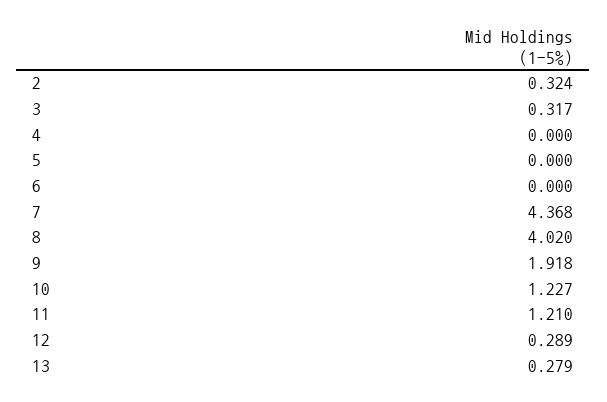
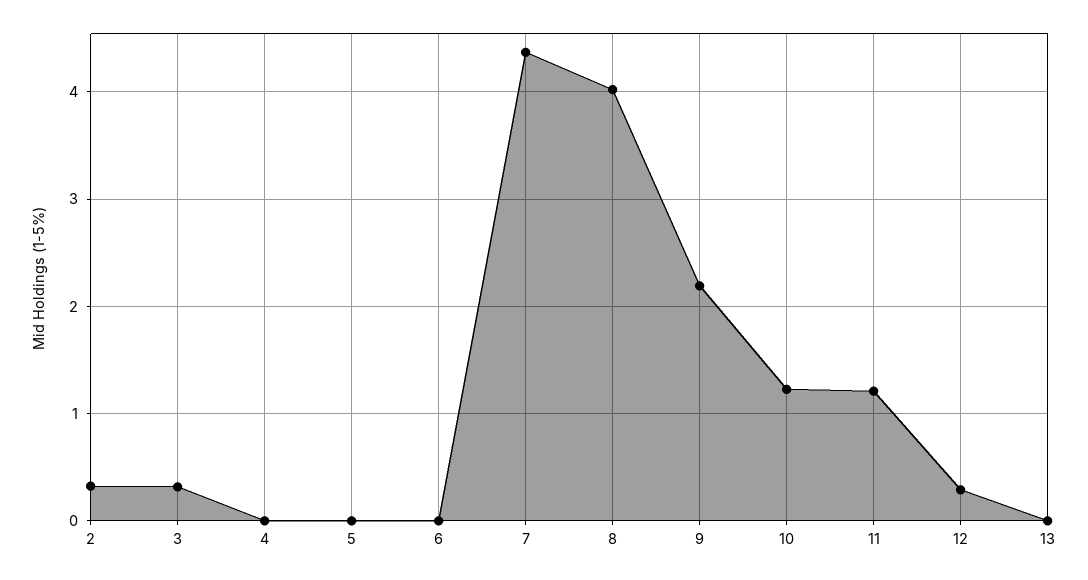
  {
    "2": 0.324,
    "3": 0.317,
    "4": 0,
    "5": 0,
    "6": 0,
    "7": 4.368,
    "8": 4.02,
-   "9": 1.918,
+   "9": 2.2,
    "10": 1.227,
    "11": 1.21,
    "12": 0.289,
-   "13": 0.279
+   "13": 0
  }

